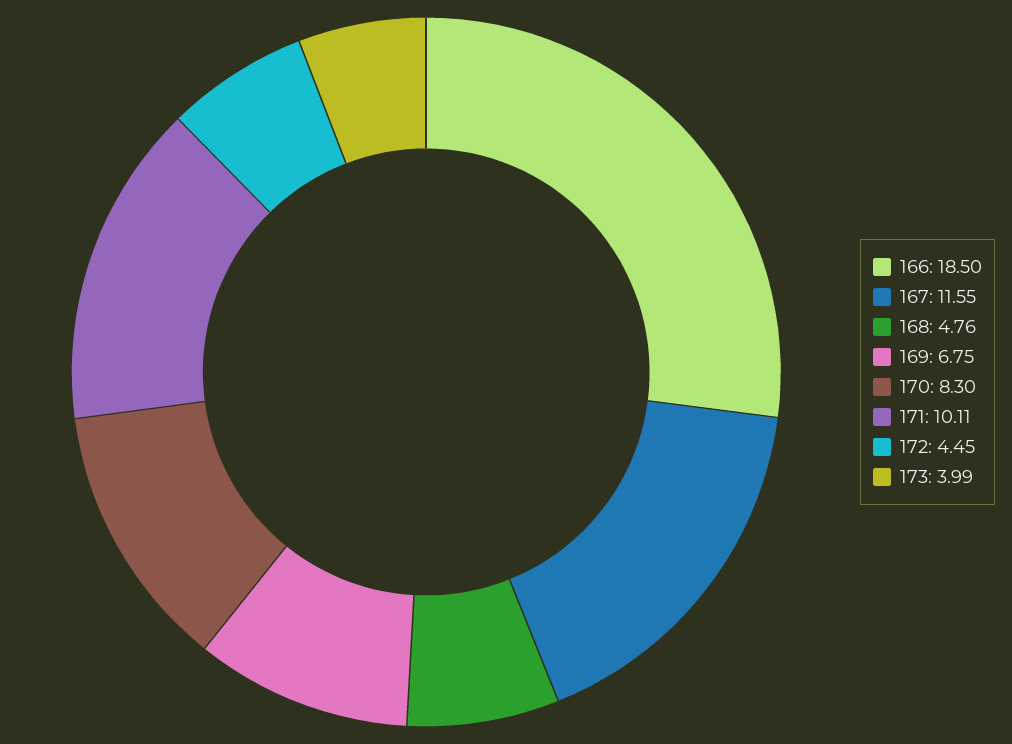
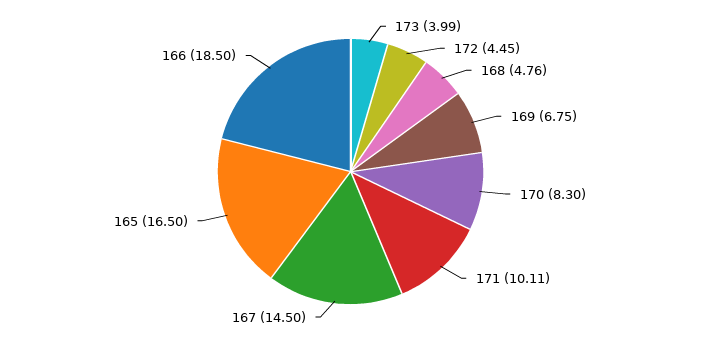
  {
    "166": 18.5,
-   "167": 11.55,
+   "167": 14.5,
    "168": 4.76,
    "169": 6.75,
    "170": 8.3,
    "171": 10.11,
    "172": 4.45,
-   "173": 3.99
+   "173": 3.99,
+   "165": 16.5
  }

